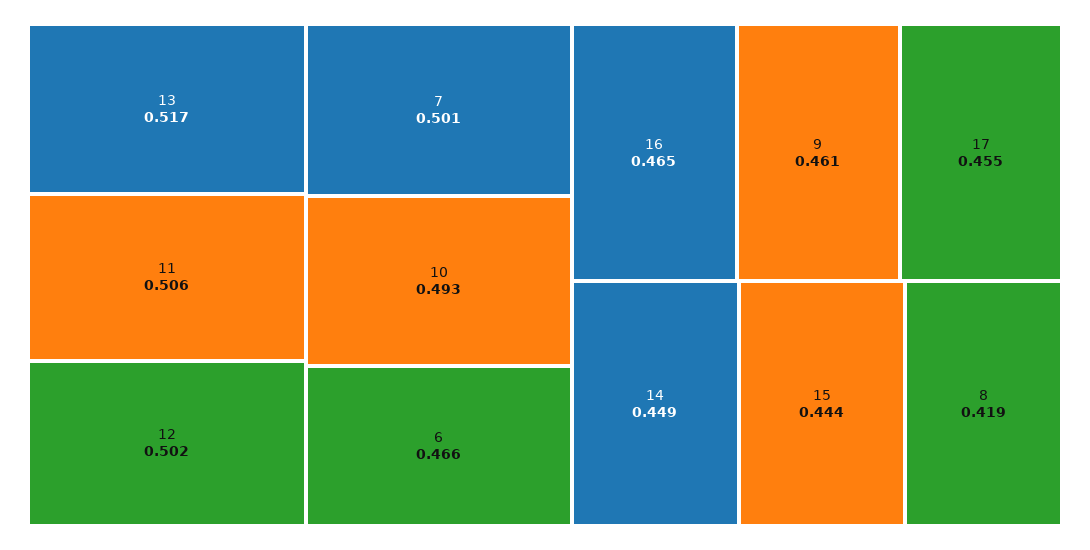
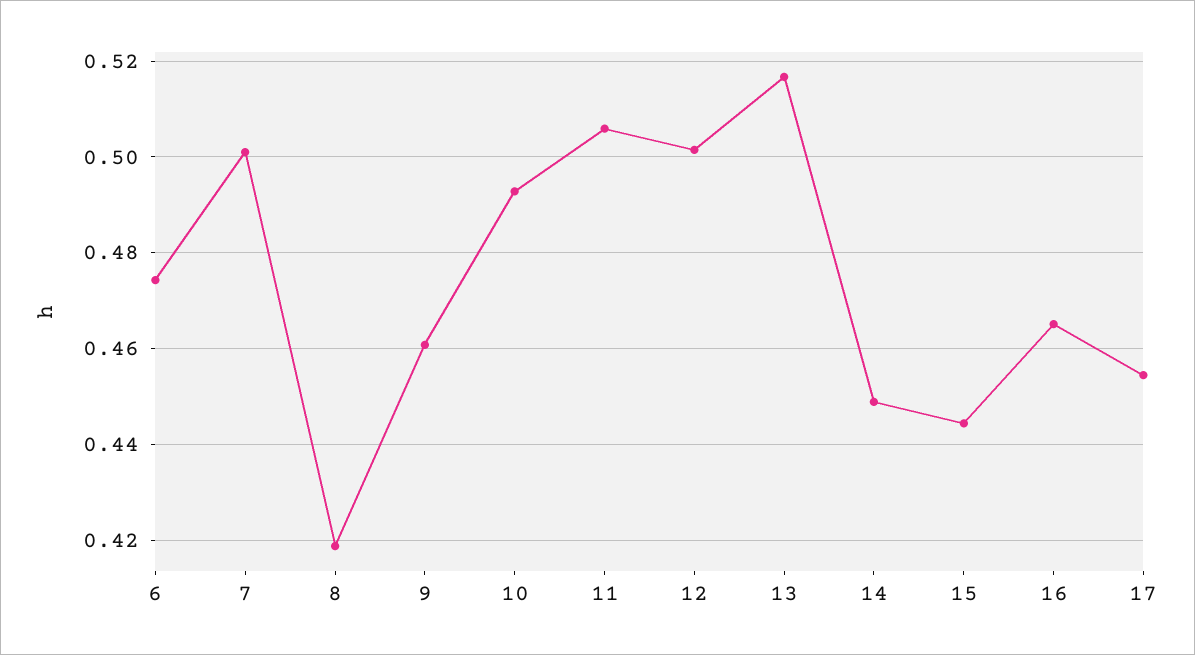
  {
    "13": 0.517,
    "11": 0.506,
    "12": 0.502,
    "7": 0.501,
    "10": 0.493,
-   "6": 0.466,
+   "6": 0.474,
    "16": 0.465,
    "9": 0.461,
    "17": 0.455,
    "14": 0.449,
    "15": 0.444,
    "8": 0.419
  }

